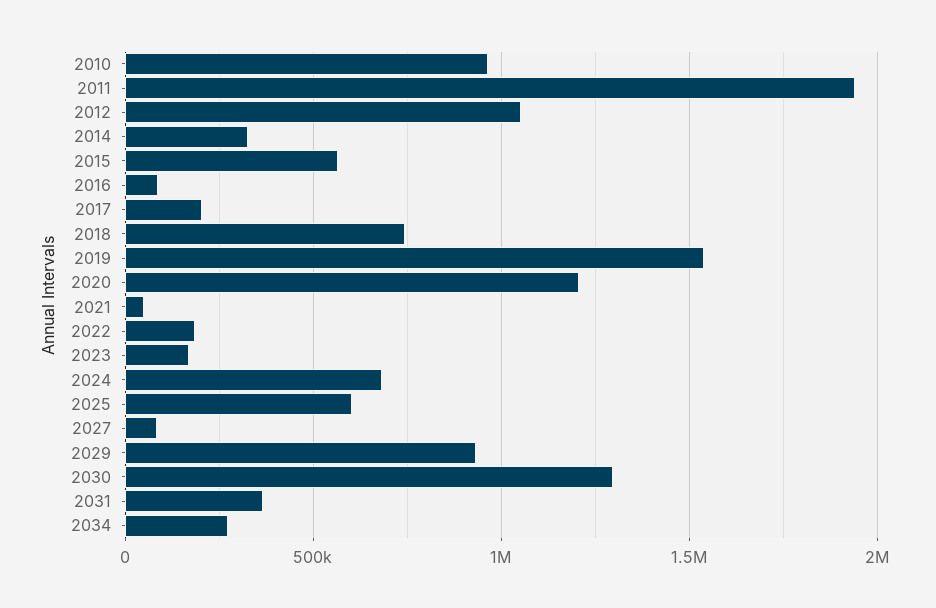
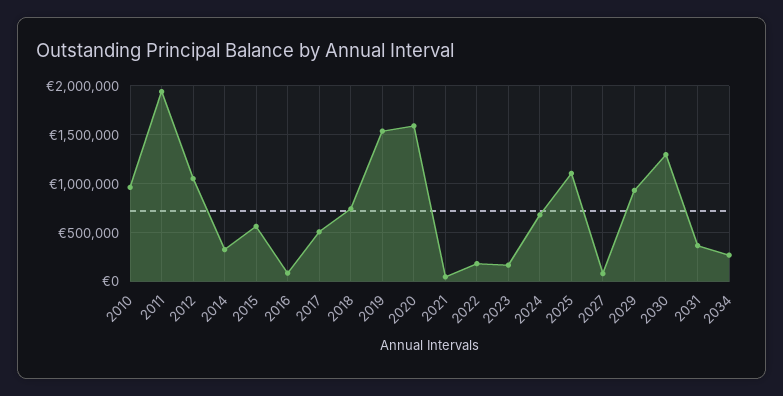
  {
    "2010": 950000,
    "2011": 1950000,
    "2012": 1050000,
    "2014": 350000,
    "2015": 550000,
    "2016": 100000,
-   "2017": 200000,
+   "2017": 500000,
    "2018": 750000,
    "2019": 1550000,
-   "2020": 1200000,
+   "2020": 1600000,
    "2021": 50000,
    "2022": 200000,
    "2023": 150000,
    "2024": 700000,
-   "2025": 600000,
+   "2025": 1100000,
    "2027": 100000,
    "2029": 950000,
    "2030": 1300000,
    "2031": 350000,
    "2034": 250000
  }

